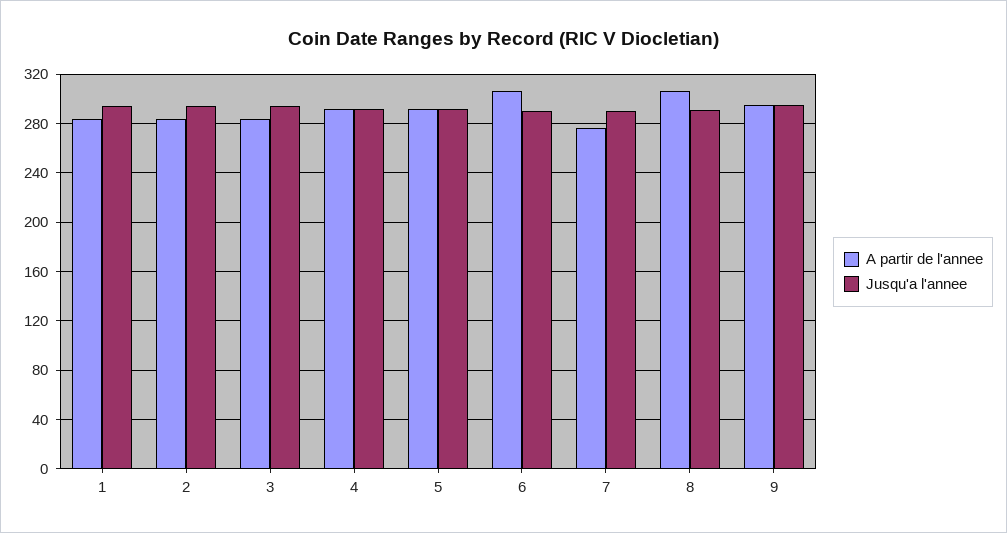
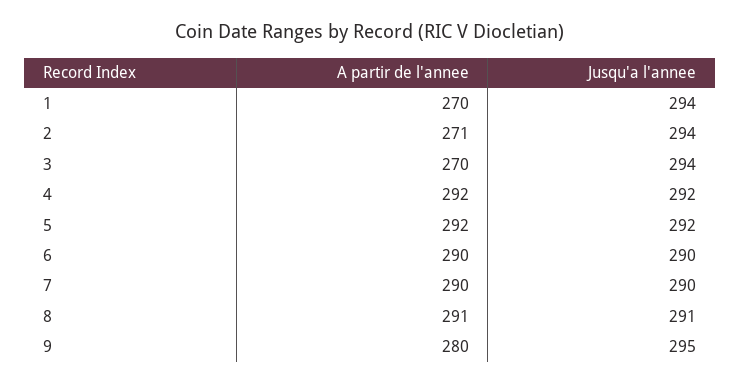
  {
    "A partir de l'annee": {
-     "1": 285,
+     "1": 270,
-     "2": 285,
+     "2": 271,
-     "3": 285,
+     "3": 270,
      "4": 292,
      "5": 292,
-     "6": 305,
+     "6": 290,
-     "7": 275,
+     "7": 290,
-     "8": 305,
+     "8": 291,
-     "9": 295
+     "9": 280
    },
    "Jusqu'a l'annee": {
      "1": 294,
      "2": 294,
      "3": 294,
      "4": 292,
      "5": 292,
      "6": 290,
      "7": 290,
      "8": 291,
      "9": 295
    }
  }

